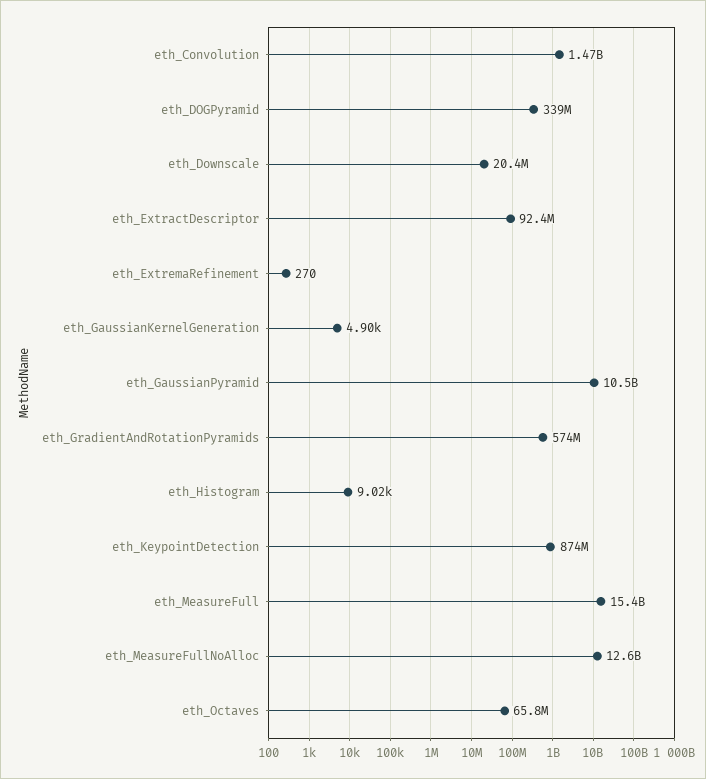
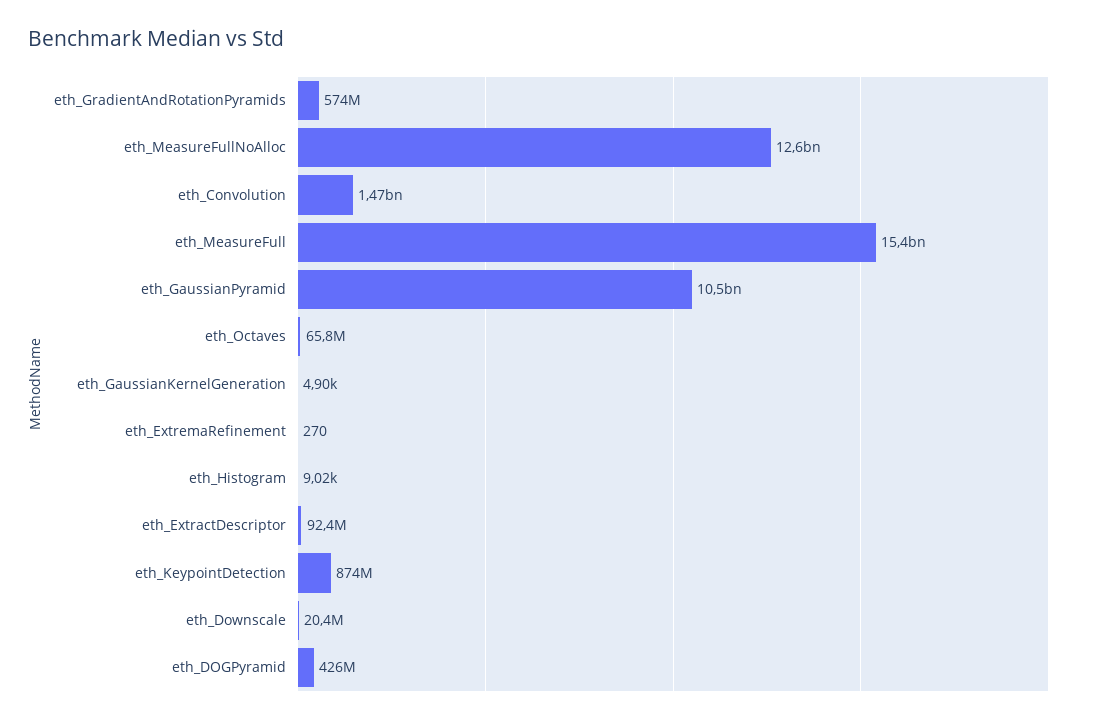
  {
    "eth_Convolution": 1470000000,
-   "eth_DOGPyramid": 339000000,
+   "eth_DOGPyramid": 426000000,
    "eth_Downscale": 20400000,
    "eth_ExtractDescriptor": 92400000,
    "eth_ExtremaRefinement": 270,
    "eth_GaussianKernelGeneration": 4900,
    "eth_GaussianPyramid": 10500000000,
    "eth_GradientAndRotationPyramids": 574000000,
    "eth_Histogram": 9020,
    "eth_KeypointDetection": 874000000,
    "eth_MeasureFull": 15400000000,
    "eth_MeasureFullNoAlloc": 12600000000,
    "eth_Octaves": 65800000
  }

